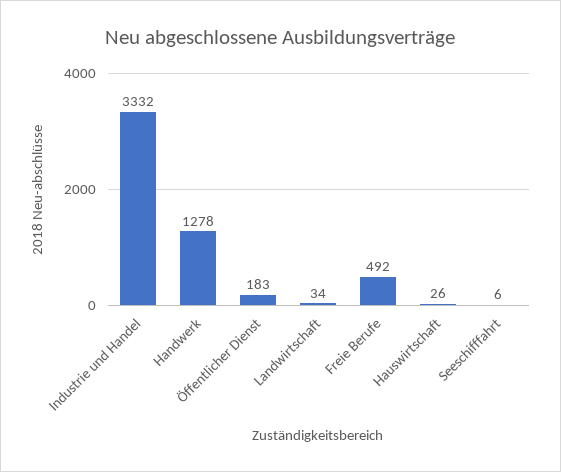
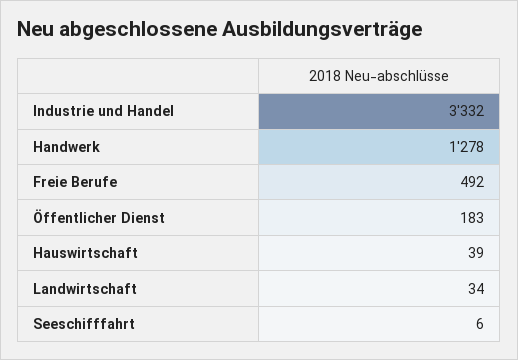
  {
    "Industrie und Handel": 3332,
    "Handwerk": 1278,
    "Öffentlicher Dienst": 183,
    "Landwirtschaft": 34,
    "Freie Berufe": 492,
-   "Hauswirtschaft": 26,
+   "Hauswirtschaft": 39,
    "Seeschifffahrt": 6
  }

